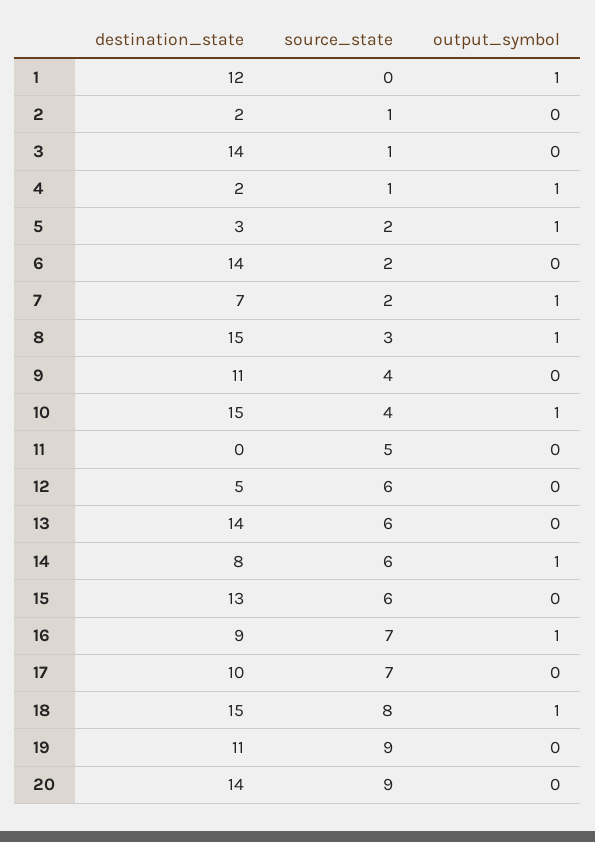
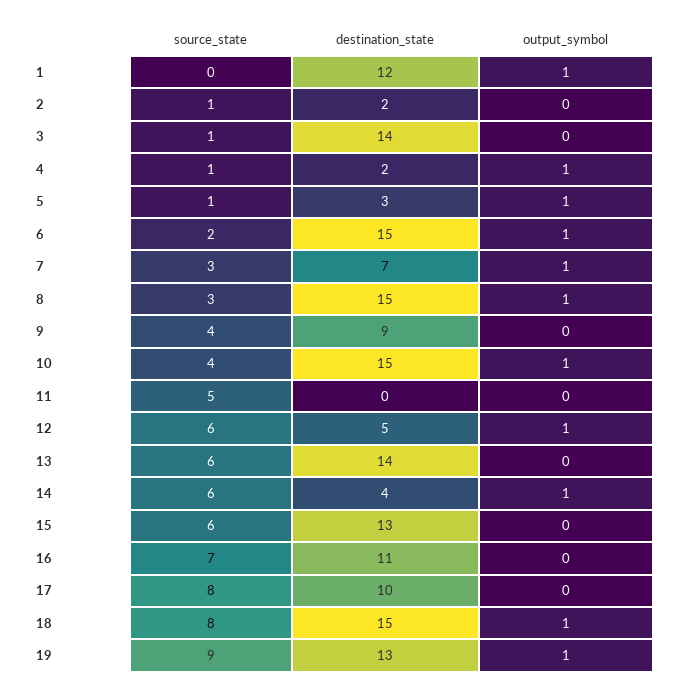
  {
    "destination_state": {
      "1": 12,
      "2": 2,
      "3": 14,
      "4": 2,
      "5": 3,
-     "6": 14,
+     "6": 15,
      "7": 7,
      "8": 15,
-     "9": 11,
+     "9": 9,
      "10": 15,
      "11": 0,
      "12": 5,
      "13": 14,
-     "14": 8,
+     "14": 4,
      "15": 13,
-     "16": 9,
+     "16": 11,
      "17": 10,
      "18": 15,
-     "19": 11,
+     "19": 13
-     "20": 14
    },
    "source_state": {
      "1": 0,
      "2": 1,
      "3": 1,
      "4": 1,
-     "5": 2,
+     "5": 1,
      "6": 2,
-     "7": 2,
+     "7": 3,
      "8": 3,
      "9": 4,
      "10": 4,
      "11": 5,
      "12": 6,
      "13": 6,
      "14": 6,
      "15": 6,
      "16": 7,
-     "17": 7,
+     "17": 8,
      "18": 8,
-     "19": 9,
+     "19": 9
-     "20": 9
    },
    "output_symbol": {
      "1": 1,
      "2": 0,
      "3": 0,
      "4": 1,
      "5": 1,
-     "6": 0,
+     "6": 1,
      "7": 1,
      "8": 1,
      "9": 0,
      "10": 1,
      "11": 0,
-     "12": 0,
+     "12": 1,
      "13": 0,
      "14": 1,
      "15": 0,
-     "16": 1,
+     "16": 0,
      "17": 0,
      "18": 1,
-     "19": 0,
+     "19": 1
-     "20": 0
    }
  }

